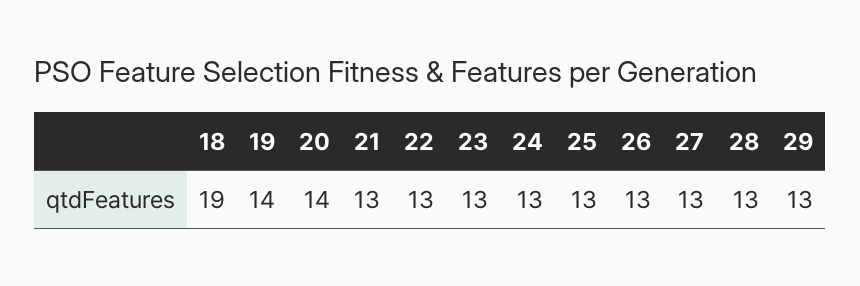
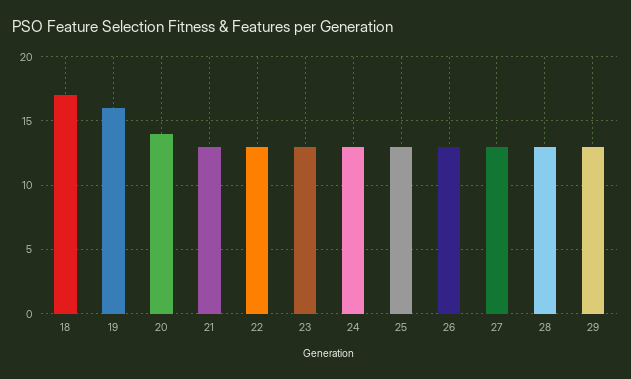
  {
-   "18": 19,
+   "18": 17,
-   "19": 14,
+   "19": 16,
    "20": 14,
    "21": 13,
    "22": 13,
    "23": 13,
    "24": 13,
    "25": 13,
    "26": 13,
    "27": 13,
    "28": 13,
    "29": 13
  }

